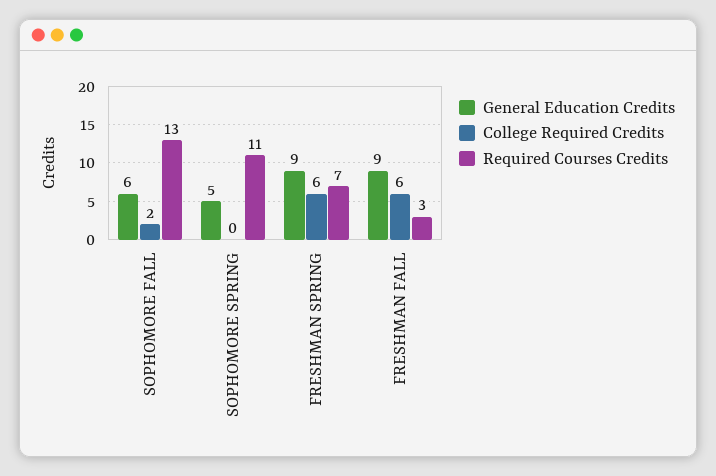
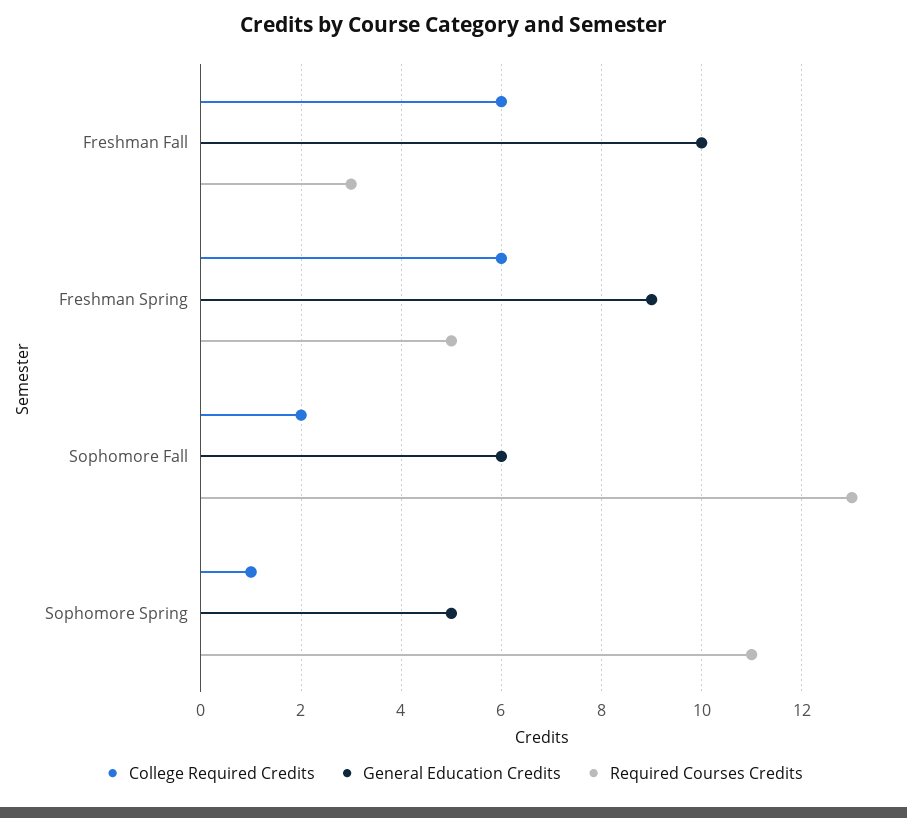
  {
    "General Education Credits": {
      "SOPHOMORE FALL": 6,
      "SOPHOMORE SPRING": 5,
      "FRESHMAN SPRING": 9,
-     "FRESHMAN FALL": 9
+     "FRESHMAN FALL": 10
    },
    "College Required Credits": {
      "SOPHOMORE FALL": 2,
-     "SOPHOMORE SPRING": 0,
+     "SOPHOMORE SPRING": 1,
      "FRESHMAN SPRING": 6,
      "FRESHMAN FALL": 6
    },
    "Required Courses Credits": {
      "SOPHOMORE FALL": 13,
      "SOPHOMORE SPRING": 11,
-     "FRESHMAN SPRING": 7,
+     "FRESHMAN SPRING": 5,
      "FRESHMAN FALL": 3
    }
  }

